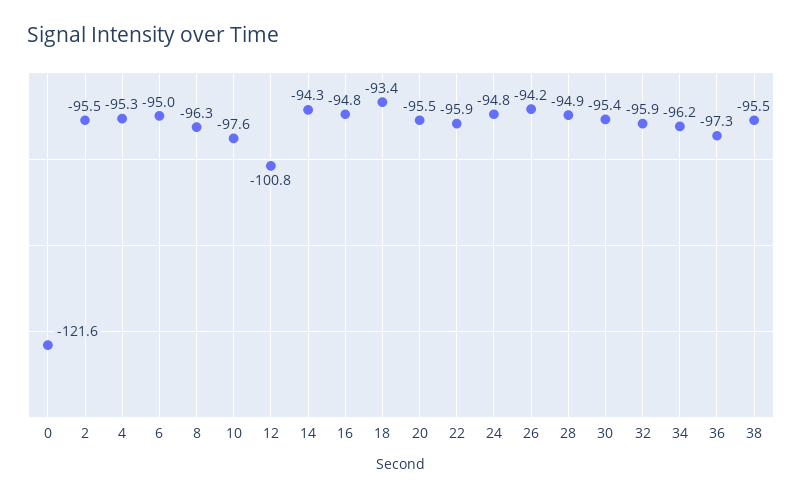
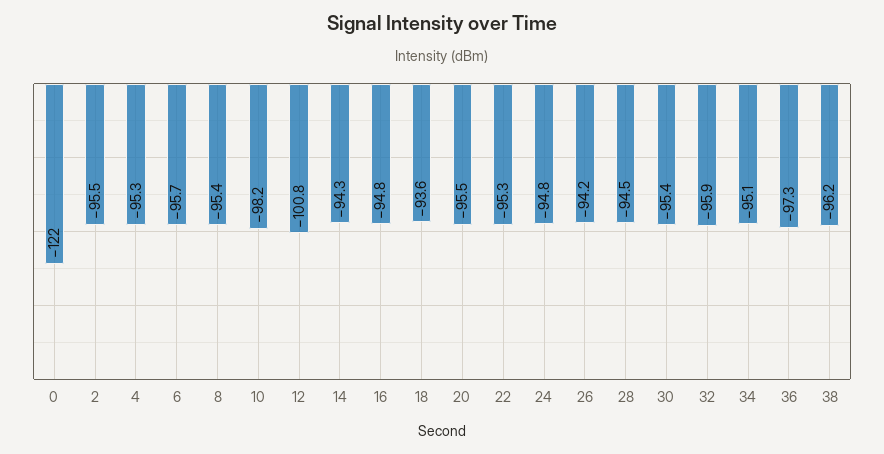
  {
-   "0": -121.6,
+   "0": -122,
    "2": -95.5,
    "4": -95.3,
-   "6": -95,
+   "6": -95.7,
-   "8": -96.3,
+   "8": -95.4,
-   "10": -97.6,
+   "10": -98.2,
    "12": -100.8,
    "14": -94.3,
    "16": -94.8,
-   "18": -93.4,
+   "18": -93.6,
    "20": -95.5,
-   "22": -95.9,
+   "22": -95.3,
    "24": -94.8,
    "26": -94.2,
-   "28": -94.9,
+   "28": -94.5,
    "30": -95.4,
    "32": -95.9,
-   "34": -96.2,
+   "34": -95.1,
    "36": -97.3,
-   "38": -95.5
+   "38": -96.2
  }

